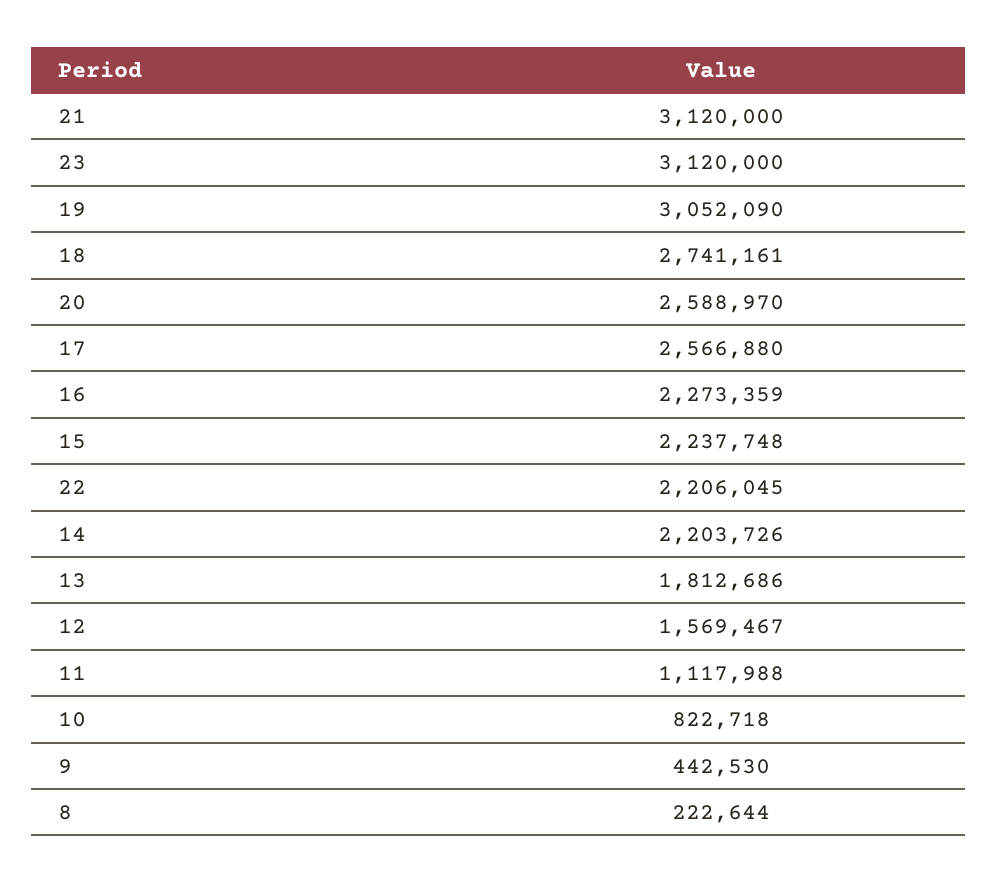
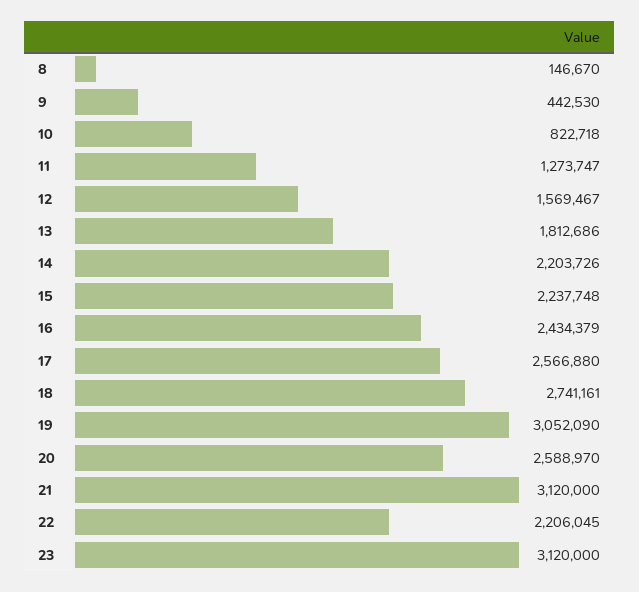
  {
    "21": 3120000,
    "23": 3120000,
    "19": 3052090,
    "18": 2741161,
    "20": 2588970,
    "17": 2566880,
-   "16": 2273359,
+   "16": 2434379,
    "15": 2237748,
    "22": 2206045,
    "14": 2203726,
    "13": 1812686,
    "12": 1569467,
-   "11": 1117988,
+   "11": 1273747,
    "10": 822718,
    "9": 442530,
-   "8": 222644
+   "8": 146670
  }

